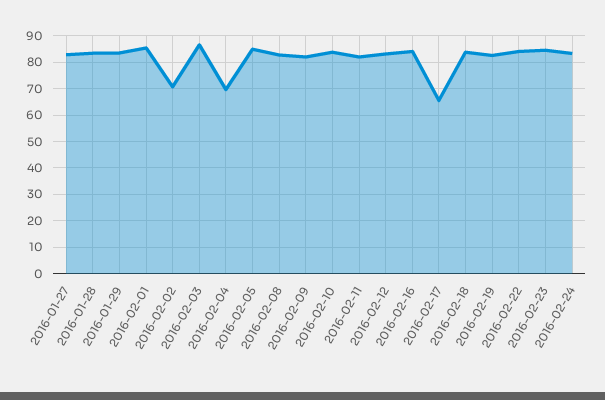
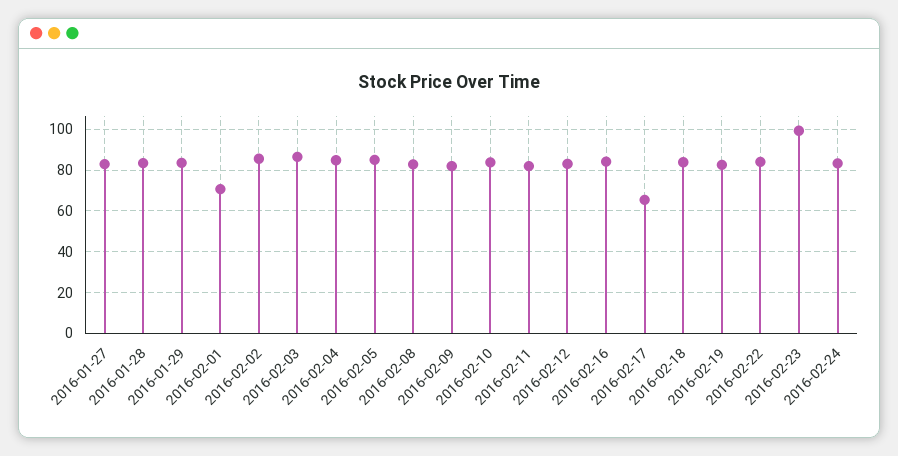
  {
    "2016-01-27": 82.5,
    "2016-01-28": 82.5,
    "2016-01-29": 82.5,
-   "2016-02-01": 85,
+   "2016-02-01": 70,
-   "2016-02-02": 70,
+   "2016-02-02": 85,
    "2016-02-03": 87.5,
-   "2016-02-04": 70,
+   "2016-02-04": 85,
    "2016-02-05": 85,
    "2016-02-08": 82.5,
    "2016-02-09": 82.5,
    "2016-02-10": 85,
    "2016-02-11": 82.5,
    "2016-02-12": 82.5,
    "2016-02-16": 85,
    "2016-02-17": 65,
    "2016-02-18": 85,
    "2016-02-19": 82.5,
    "2016-02-22": 85,
-   "2016-02-23": 85,
+   "2016-02-23": 100,
    "2016-02-24": 82.5
  }

